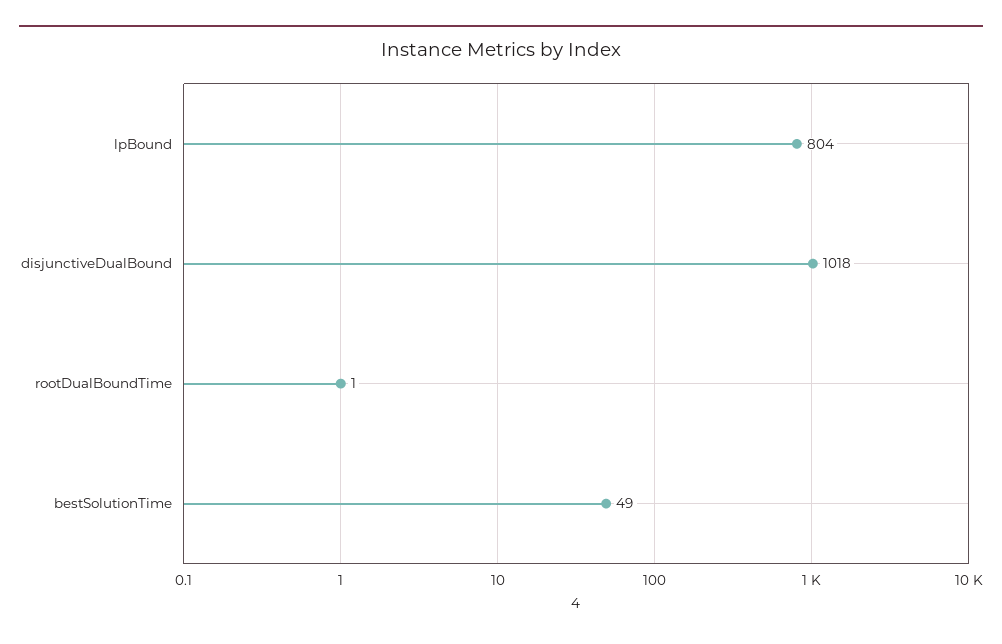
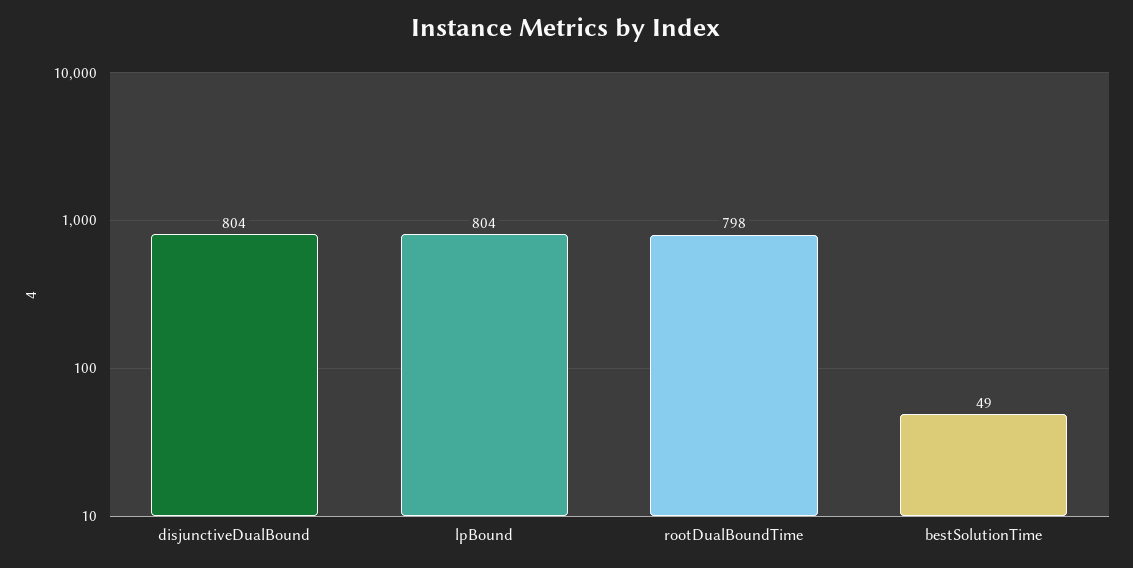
  {
    "lpBound": 804,
-   "disjunctiveDualBound": 1018,
+   "disjunctiveDualBound": 804,
-   "rootDualBoundTime": 1,
+   "rootDualBoundTime": 798,
    "bestSolutionTime": 49
  }

